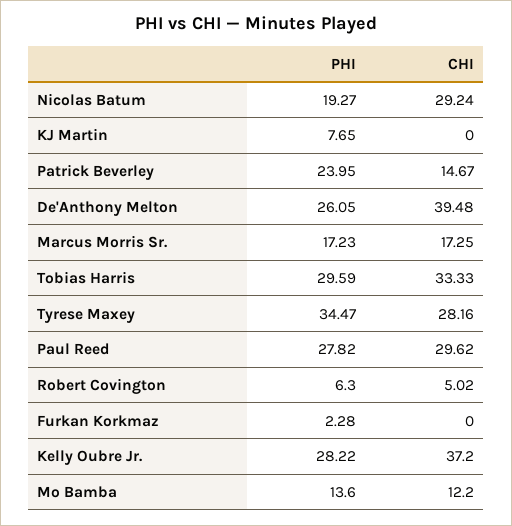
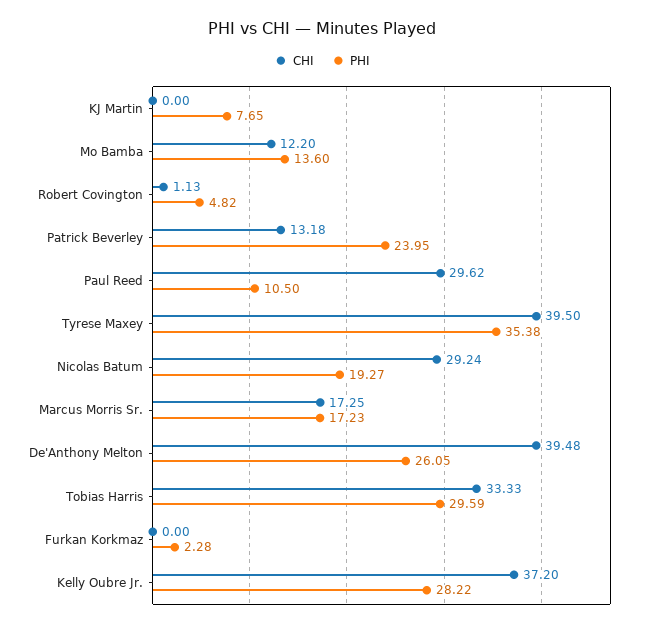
  {
    "PHI": {
      "Nicolas Batum": 19.27,
      "KJ Martin": 7.65,
      "Patrick Beverley": 23.95,
      "De'Anthony Melton": 26.05,
      "Marcus Morris Sr.": 17.23,
      "Tobias Harris": 29.59,
-     "Tyrese Maxey": 34.47,
+     "Tyrese Maxey": 35.38,
-     "Paul Reed": 27.82,
+     "Paul Reed": 10.5,
-     "Robert Covington": 6.3,
+     "Robert Covington": 4.82,
      "Furkan Korkmaz": 2.28,
      "Kelly Oubre Jr.": 28.22,
      "Mo Bamba": 13.6
    },
    "CHI": {
      "Nicolas Batum": 29.24,
      "KJ Martin": 0,
-     "Patrick Beverley": 14.67,
+     "Patrick Beverley": 13.18,
      "De'Anthony Melton": 39.48,
      "Marcus Morris Sr.": 17.25,
      "Tobias Harris": 33.33,
-     "Tyrese Maxey": 28.16,
+     "Tyrese Maxey": 39.5,
      "Paul Reed": 29.62,
-     "Robert Covington": 5.02,
+     "Robert Covington": 1.13,
      "Furkan Korkmaz": 0,
      "Kelly Oubre Jr.": 37.2,
      "Mo Bamba": 12.2
    }
  }

